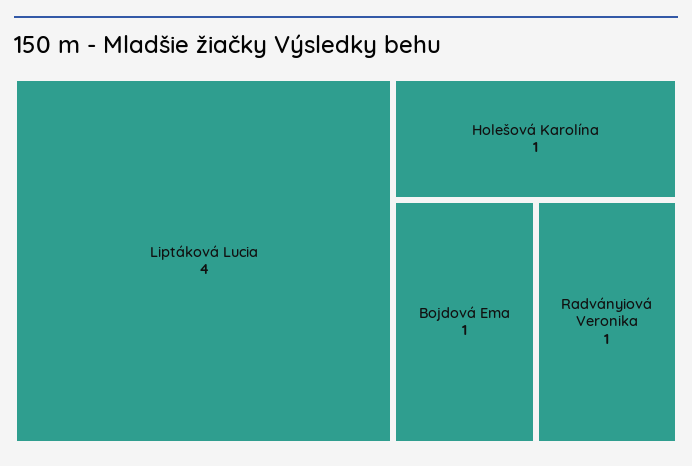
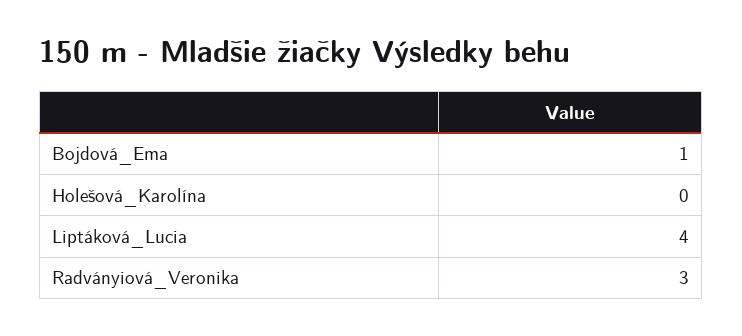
  {
    "Liptáková Lucia": 4,
-   "Holešová Karolína": 1,
+   "Holešová Karolína": 0,
    "Bojdová Ema": 1,
-   "Radványiová Veronika": 1
+   "Radványiová Veronika": 3
  }

